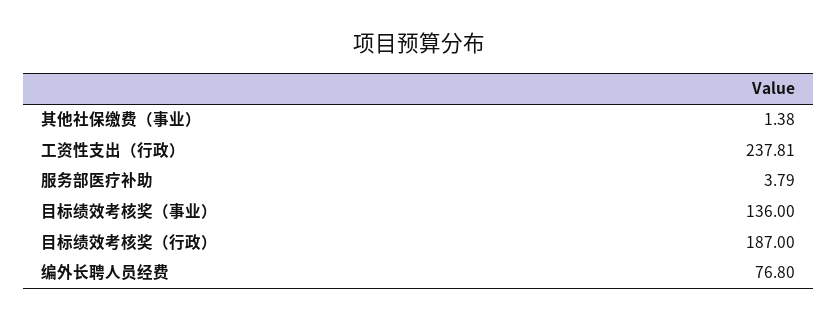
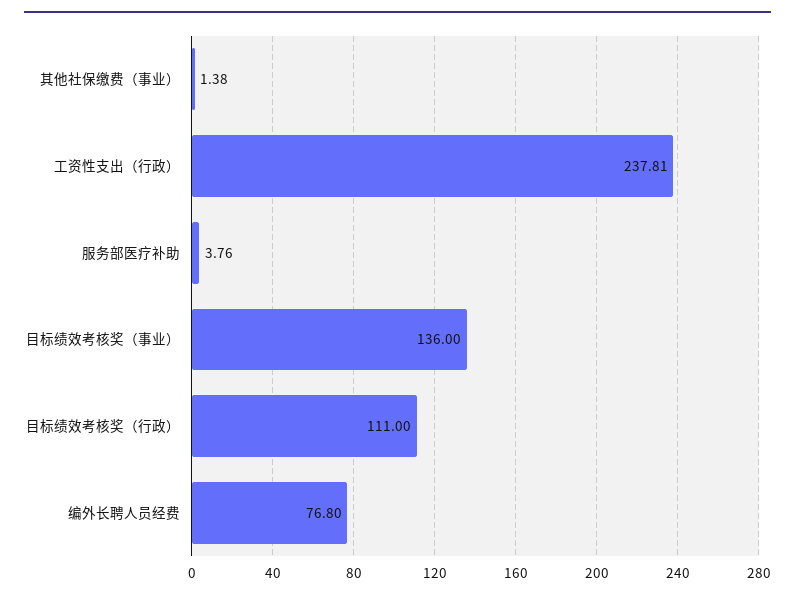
  {
    "其他社保缴费（事业）": 1.38,
    "工资性支出（行政）": 237.81,
-   "服务部医疗补助": 3.79,
+   "服务部医疗补助": 3.76,
    "目标绩效考核奖（事业）": 136,
-   "目标绩效考核奖（行政）": 187,
+   "目标绩效考核奖（行政）": 111,
    "编外长聘人员经费": 76.8
  }

